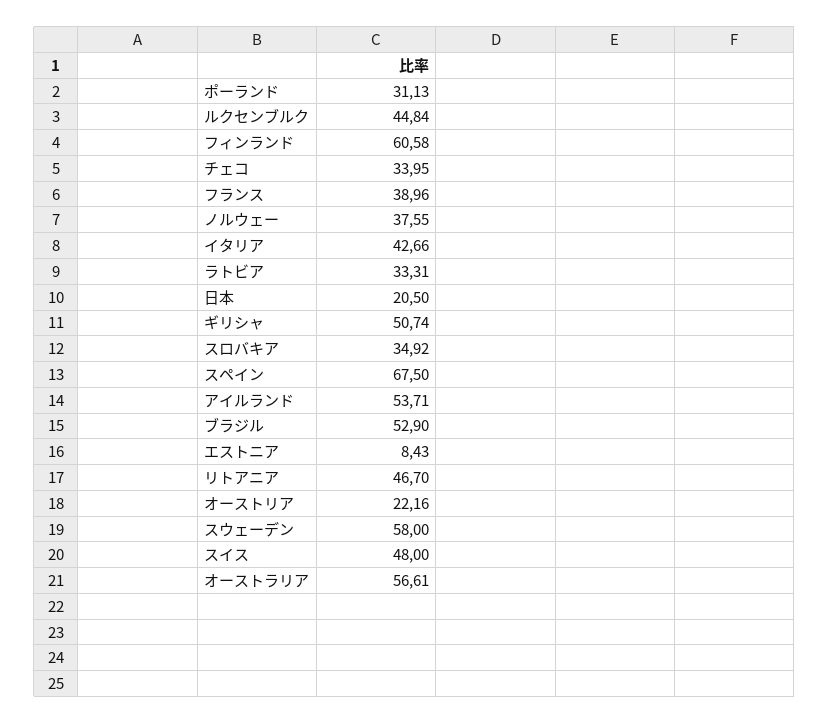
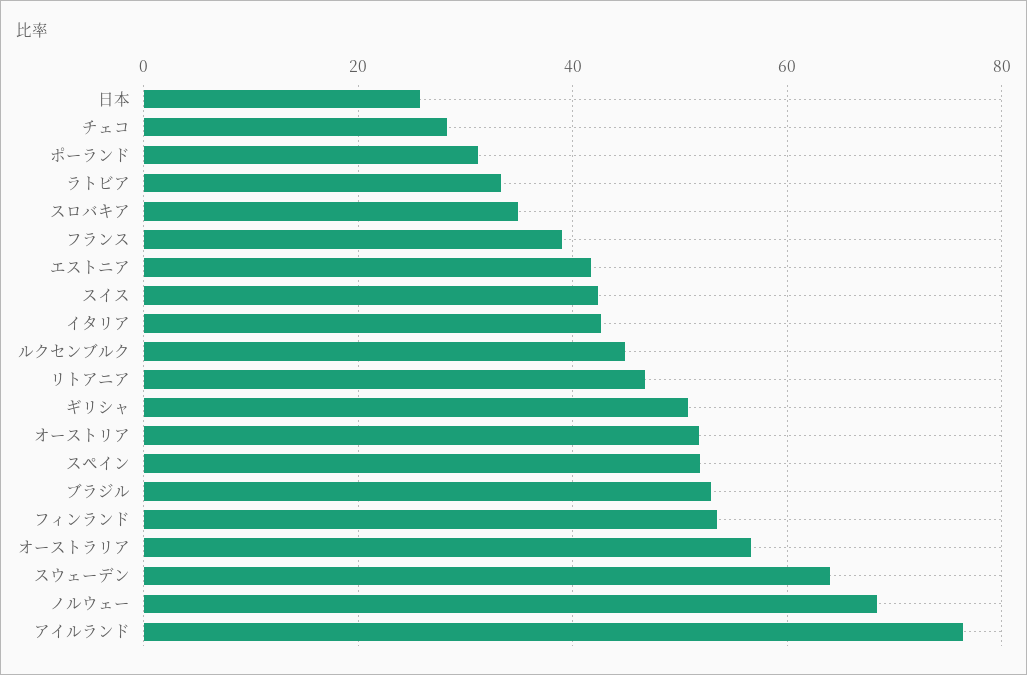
  {
    "ポーランド": 31.13,
    "ルクセンブルク": 44.84,
-   "フィンランド": 60.58,
+   "フィンランド": 54,
-   "チェコ": 33.95,
+   "チェコ": 28,
    "フランス": 38.96,
-   "ノルウェー": 37.55,
+   "ノルウェー": 68,
    "イタリア": 42.66,
    "ラトビア": 33.31,
-   "日本": 20.5,
+   "日本": 26,
    "ギリシャ": 50.74,
    "スロバキア": 34.92,
-   "スペイン": 67.5,
+   "スペイン": 52,
-   "アイルランド": 53.71,
+   "アイルランド": 76,
    "ブラジル": 52.9,
-   "エストニア": 8.43,
+   "エストニア": 42,
    "リトアニア": 46.7,
-   "オーストリア": 22.16,
+   "オーストリア": 52,
-   "スウェーデン": 58,
+   "スウェーデン": 64,
-   "スイス": 48,
+   "スイス": 42,
    "オーストラリア": 56.61
  }

